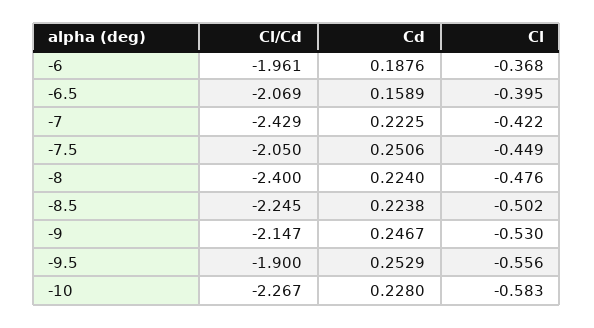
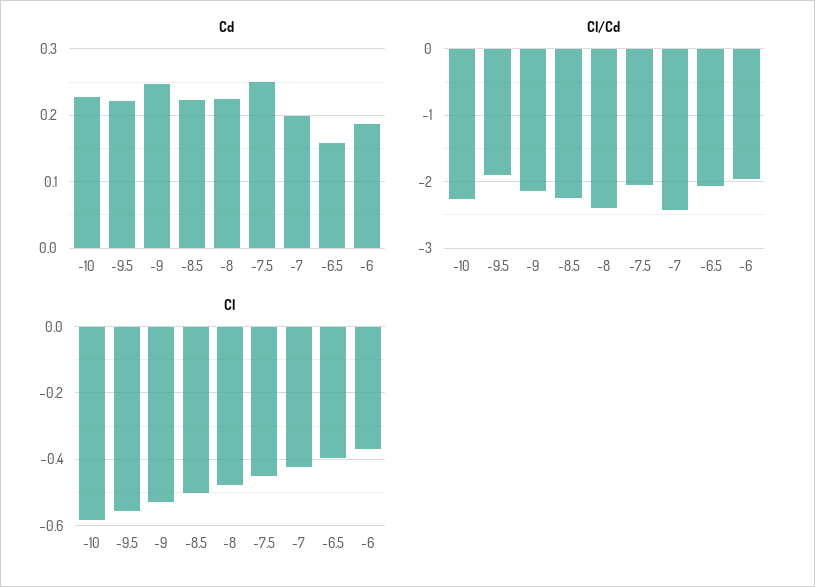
  {
    "Cl/Cd": {
      "-6": -1.961,
      "-6.5": -2.069,
      "-7": -2.429,
      "-7.5": -2.05,
      "-8": -2.4,
      "-8.5": -2.245,
      "-9": -2.147,
      "-9.5": -1.9,
      "-10": -2.267
    },
    "Cd": {
      "-6": 0.1876,
      "-6.5": 0.1589,
-     "-7": 0.2225,
+     "-7": 0.2,
      "-7.5": 0.2506,
      "-8": 0.224,
      "-8.5": 0.2238,
      "-9": 0.2467,
-     "-9.5": 0.2529,
+     "-9.5": 0.22,
      "-10": 0.228
    },
    "Cl": {
      "-6": -0.368,
      "-6.5": -0.395,
      "-7": -0.422,
      "-7.5": -0.449,
      "-8": -0.476,
      "-8.5": -0.502,
      "-9": -0.53,
      "-9.5": -0.556,
      "-10": -0.583
    }
  }

